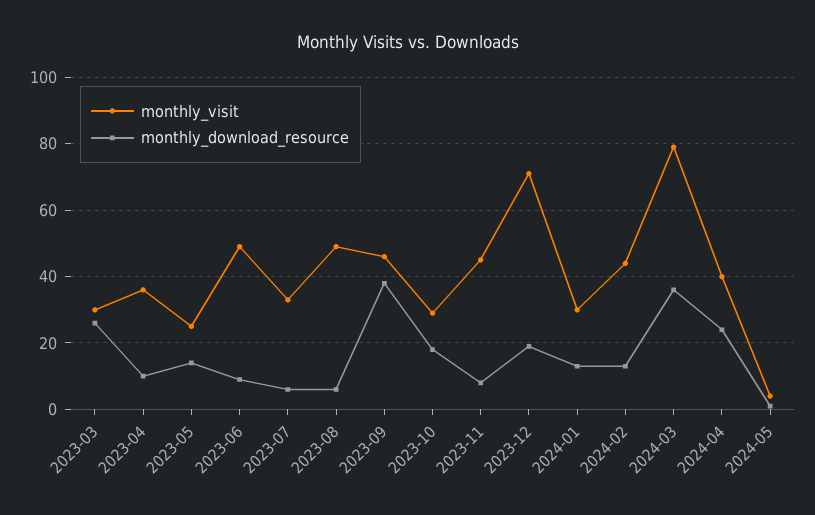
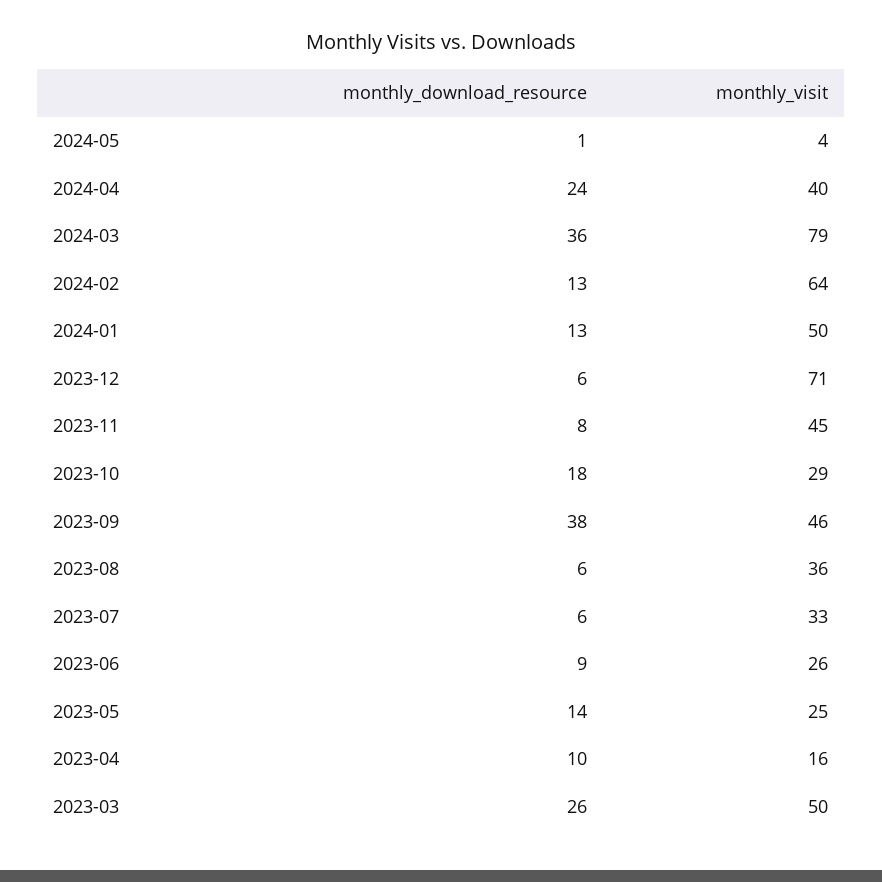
  {
    "monthly_visit": {
-     "2023-03": 30,
+     "2023-03": 50,
-     "2023-04": 35,
+     "2023-04": 16,
      "2023-05": 25,
-     "2023-06": 50,
+     "2023-06": 26,
      "2023-07": 33,
-     "2023-08": 50,
+     "2023-08": 36,
      "2023-09": 46,
      "2023-10": 29,
      "2023-11": 45,
      "2023-12": 71,
-     "2024-01": 30,
+     "2024-01": 50,
-     "2024-02": 45,
+     "2024-02": 64,
      "2024-03": 79,
      "2024-04": 40,
      "2024-05": 4
    },
    "monthly_download_resource": {
      "2023-03": 26,
      "2023-04": 10,
      "2023-05": 14,
      "2023-06": 9,
      "2023-07": 6,
      "2023-08": 6,
      "2023-09": 38,
      "2023-10": 18,
      "2023-11": 8,
-     "2023-12": 20,
+     "2023-12": 6,
      "2024-01": 13,
      "2024-02": 13,
      "2024-03": 36,
      "2024-04": 24,
      "2024-05": 1
    }
  }

